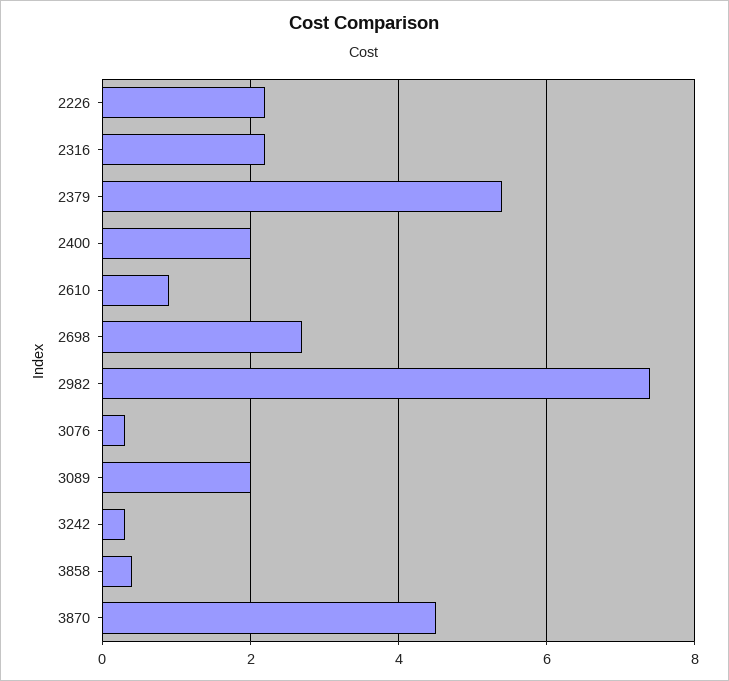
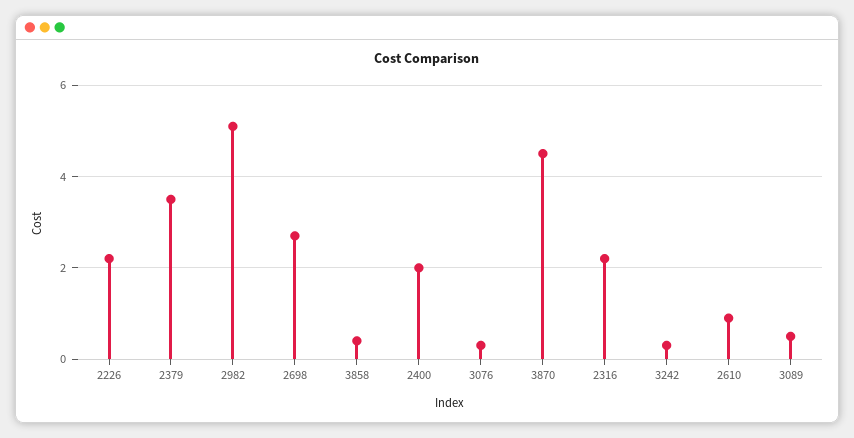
  {
    "2226": 2,
    "2316": 2,
-   "2379": 5.5,
+   "2379": 3.5,
    "2400": 2,
    "2610": 1,
    "2698": 2.5,
-   "2982": 7.5,
+   "2982": 5,
    "3076": 0.5,
-   "3089": 2,
+   "3089": 0.5,
    "3242": 0.5,
    "3858": 0.5,
    "3870": 4.5
  }

